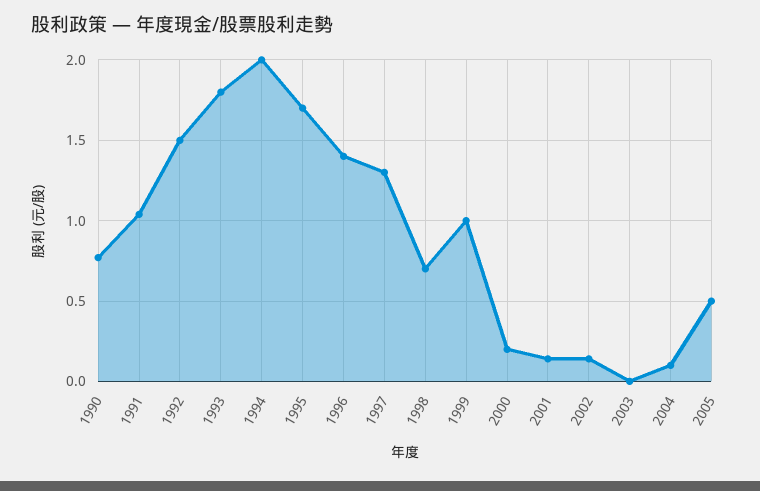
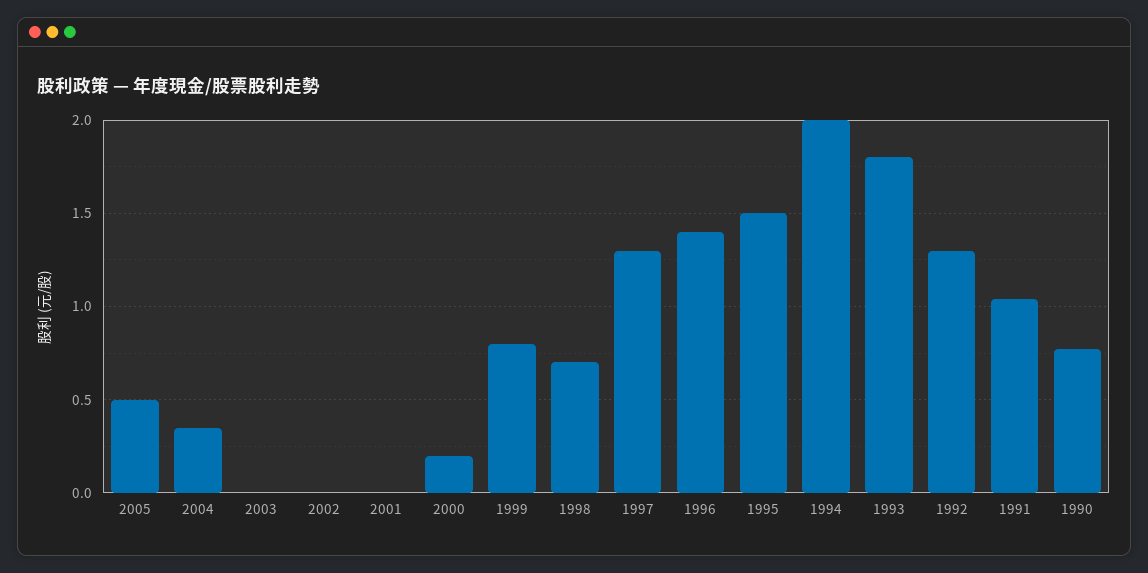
  {
    "1990": 0.75,
    "1991": 1.05,
-   "1992": 1.5,
+   "1992": 1.3,
    "1993": 1.8,
    "1994": 2,
-   "1995": 1.7,
+   "1995": 1.5,
    "1996": 1.4,
    "1997": 1.3,
    "1998": 0.7,
-   "1999": 1,
+   "1999": 0.8,
    "2000": 0.2,
-   "2001": 0.15,
+   "2001": 0,
-   "2002": 0.15,
+   "2002": 0,
    "2003": 0,
-   "2004": 0.1,
+   "2004": 0.35,
    "2005": 0.5
  }

